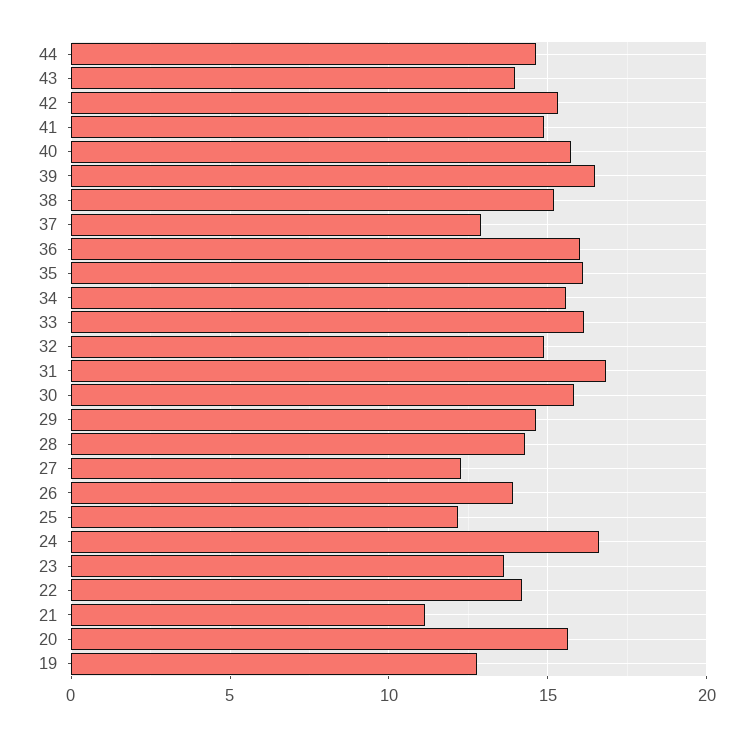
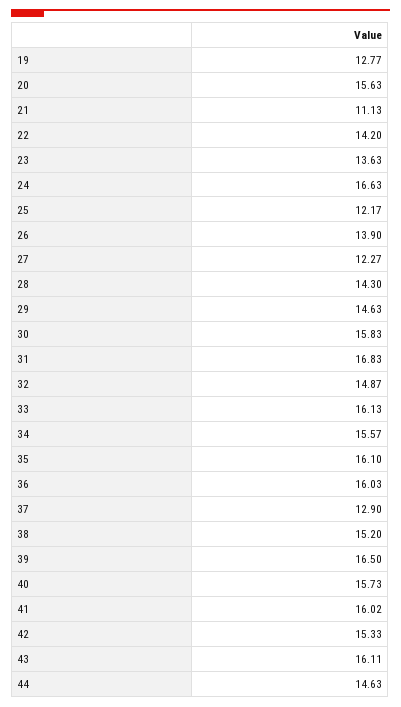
  {
    "44": 14.63,
-   "43": 14,
+   "43": 16.11,
    "42": 15.33,
-   "41": 15,
+   "41": 16.02,
    "40": 15.73,
    "39": 16.5,
    "38": 15.2,
    "37": 12.9,
    "36": 16.03,
    "35": 16.1,
    "34": 15.57,
    "33": 16.13,
    "32": 14.87,
    "31": 16.83,
    "30": 15.83,
    "29": 14.63,
    "28": 14.3,
    "27": 12.27,
    "26": 13.9,
    "25": 12.17,
    "24": 16.63,
    "23": 13.63,
    "22": 14.2,
    "21": 11.13,
    "20": 15.63,
    "19": 12.77
  }

